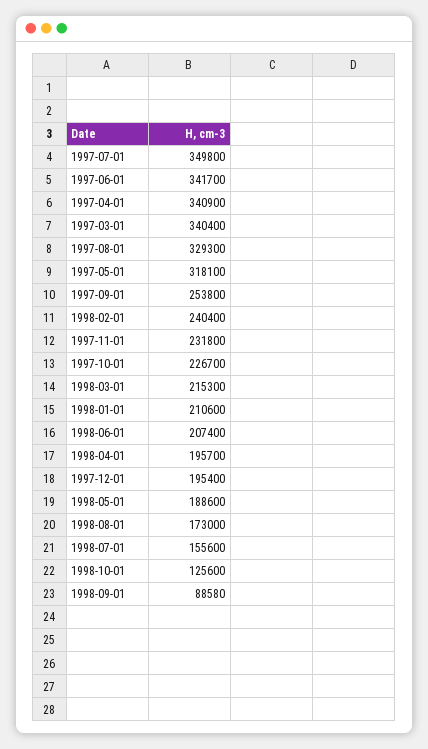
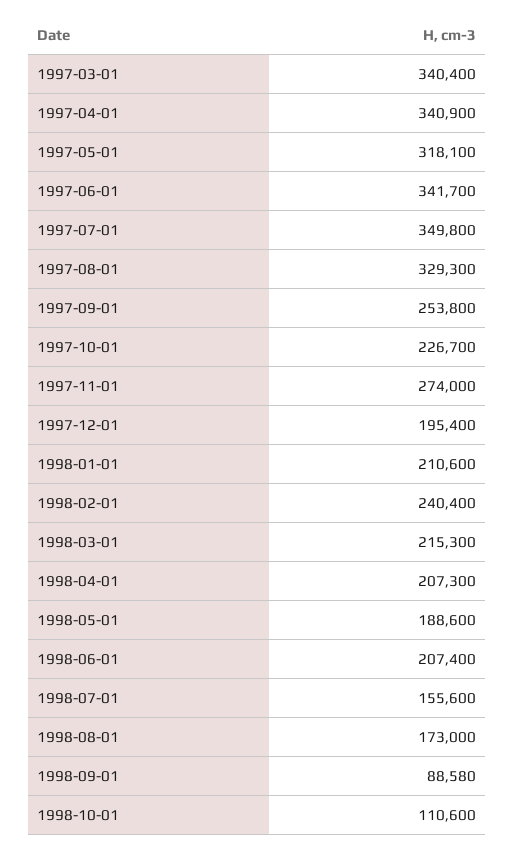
  {
    "1997-07-01": 349800,
    "1997-06-01": 341700,
    "1997-04-01": 340900,
    "1997-03-01": 340400,
    "1997-08-01": 329300,
    "1997-05-01": 318100,
    "1997-09-01": 253800,
    "1998-02-01": 240400,
-   "1997-11-01": 231800,
+   "1997-11-01": 274000,
    "1997-10-01": 226700,
    "1998-03-01": 215300,
    "1998-01-01": 210600,
    "1998-06-01": 207400,
-   "1998-04-01": 195700,
+   "1998-04-01": 207300,
    "1997-12-01": 195400,
    "1998-05-01": 188600,
    "1998-08-01": 173000,
    "1998-07-01": 155600,
-   "1998-10-01": 125600,
+   "1998-10-01": 110600,
    "1998-09-01": 88580
  }

